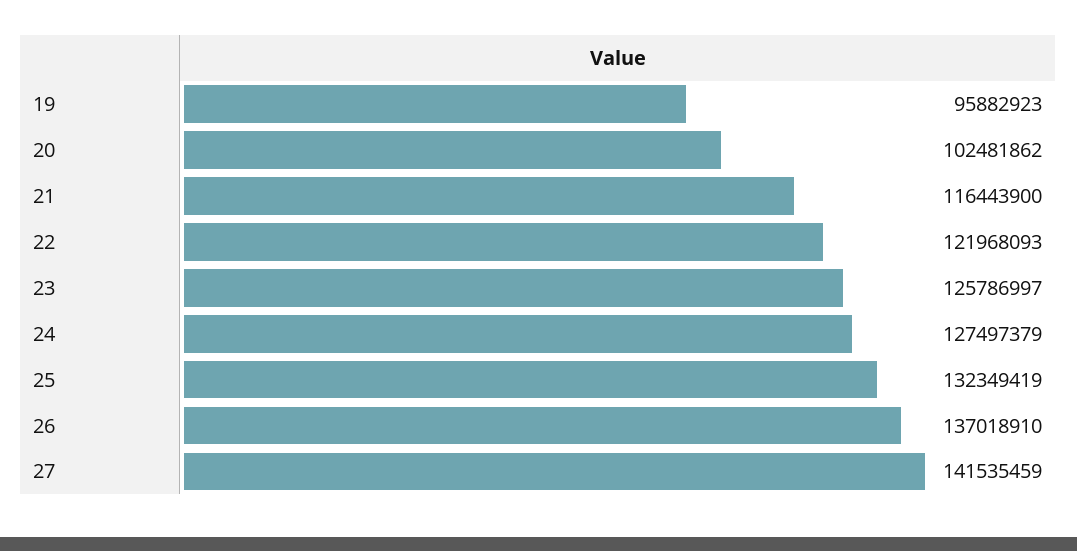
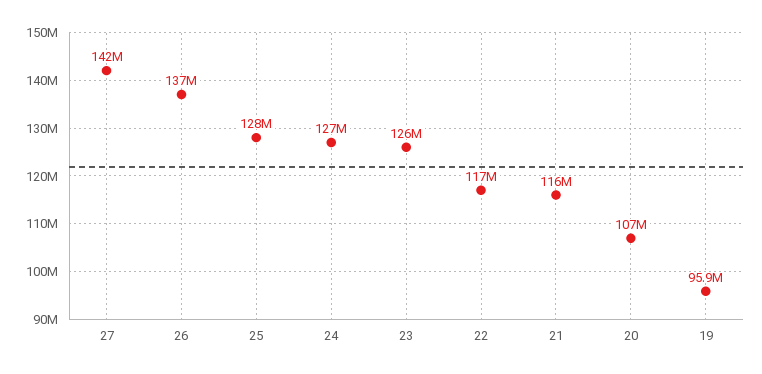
  {
    "19": 95882923,
-   "20": 102481862,
+   "20": 107000000,
    "21": 116443900,
-   "22": 121968093,
+   "22": 117000000,
    "23": 125786997,
    "24": 127497379,
-   "25": 132349419,
+   "25": 128000000,
    "26": 137018910,
    "27": 141535459
  }

